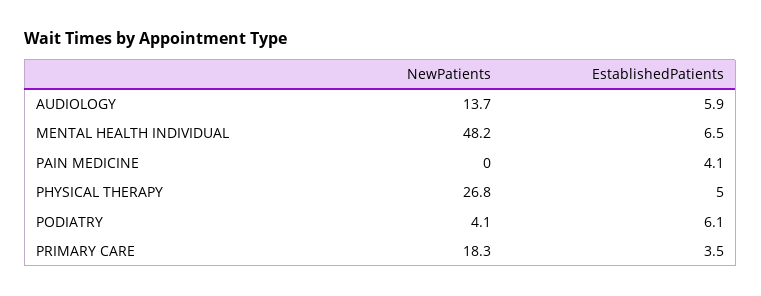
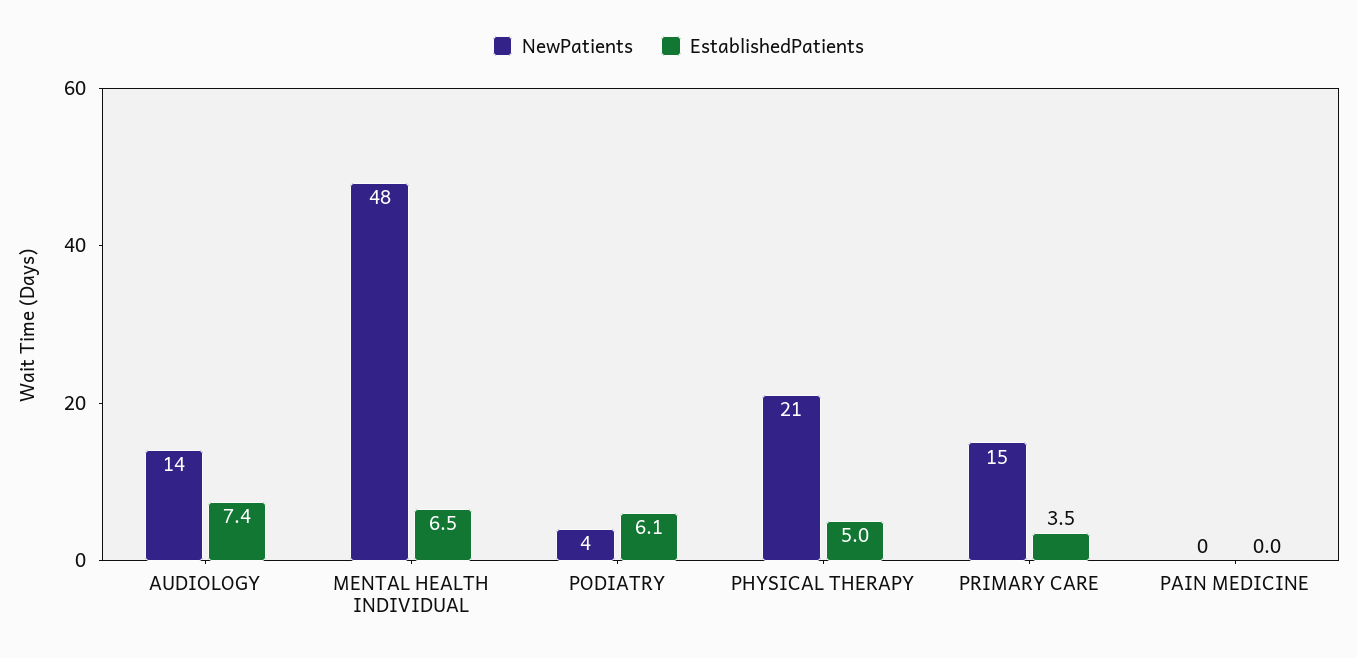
  {
    "NewPatients": {
      "AUDIOLOGY": 13.7,
      "MENTAL HEALTH INDIVIDUAL": 48.2,
      "PAIN MEDICINE": 0,
-     "PHYSICAL THERAPY": 26.8,
+     "PHYSICAL THERAPY": 21,
      "PODIATRY": 4.1,
-     "PRIMARY CARE": 18.3
+     "PRIMARY CARE": 15
    },
    "EstablishedPatients": {
-     "AUDIOLOGY": 5.9,
+     "AUDIOLOGY": 7.4,
      "MENTAL HEALTH INDIVIDUAL": 6.5,
-     "PAIN MEDICINE": 4.1,
+     "PAIN MEDICINE": 0,
      "PHYSICAL THERAPY": 5,
      "PODIATRY": 6.1,
      "PRIMARY CARE": 3.5
    }
  }

